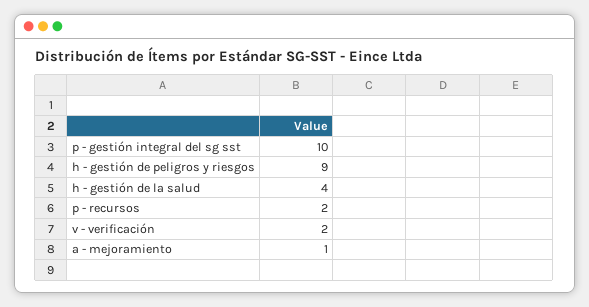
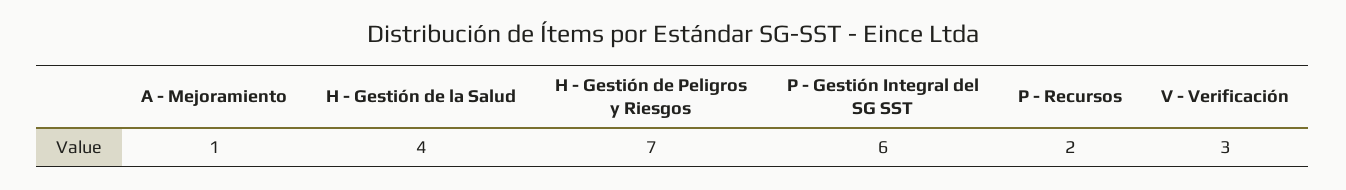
  {
-   "p - gestión integral del sg sst": 10,
+   "p - gestión integral del sg sst": 6,
-   "h - gestión de peligros y riesgos": 9,
+   "h - gestión de peligros y riesgos": 7,
    "h - gestión de la salud": 4,
    "p - recursos": 2,
-   "v - verificación": 2,
+   "v - verificación": 3,
    "a - mejoramiento": 1
  }

